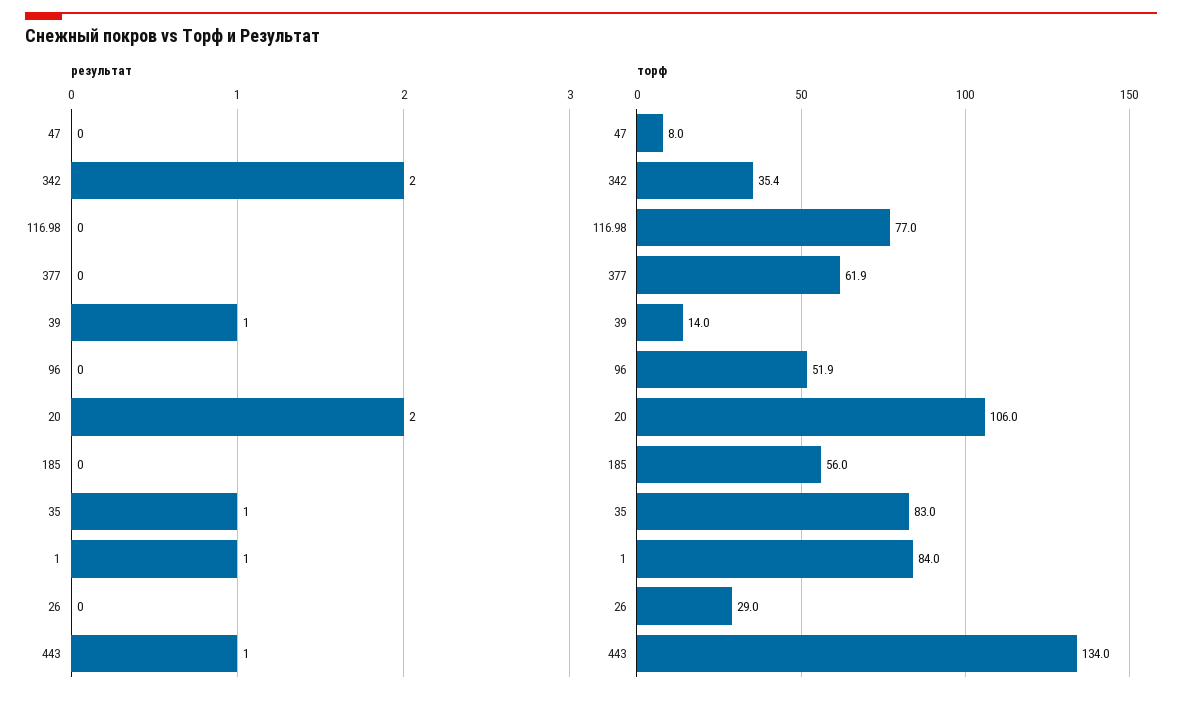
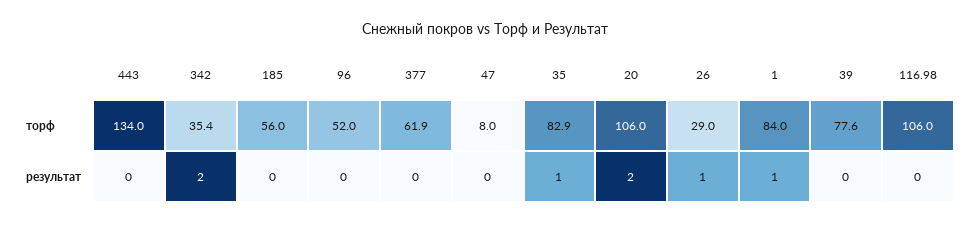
  {
    "результат": {
      "47": 0,
      "342": 2,
      "116.98": 0,
      "377": 0,
-     "39": 1,
+     "39": 0,
      "96": 0,
      "20": 2,
      "185": 0,
      "35": 1,
      "1": 1,
-     "26": 0,
+     "26": 1,
-     "443": 1
+     "443": 0
    },
    "торф": {
      "47": 8,
      "342": 35.4,
-     "116.98": 77,
+     "116.98": 106,
      "377": 61.9,
-     "39": 14,
+     "39": 77.6,
-     "96": 51.9,
+     "96": 52,
      "20": 106,
      "185": 56,
-     "35": 83,
+     "35": 82.9,
      "1": 84,
      "26": 29,
      "443": 134
    }
  }

